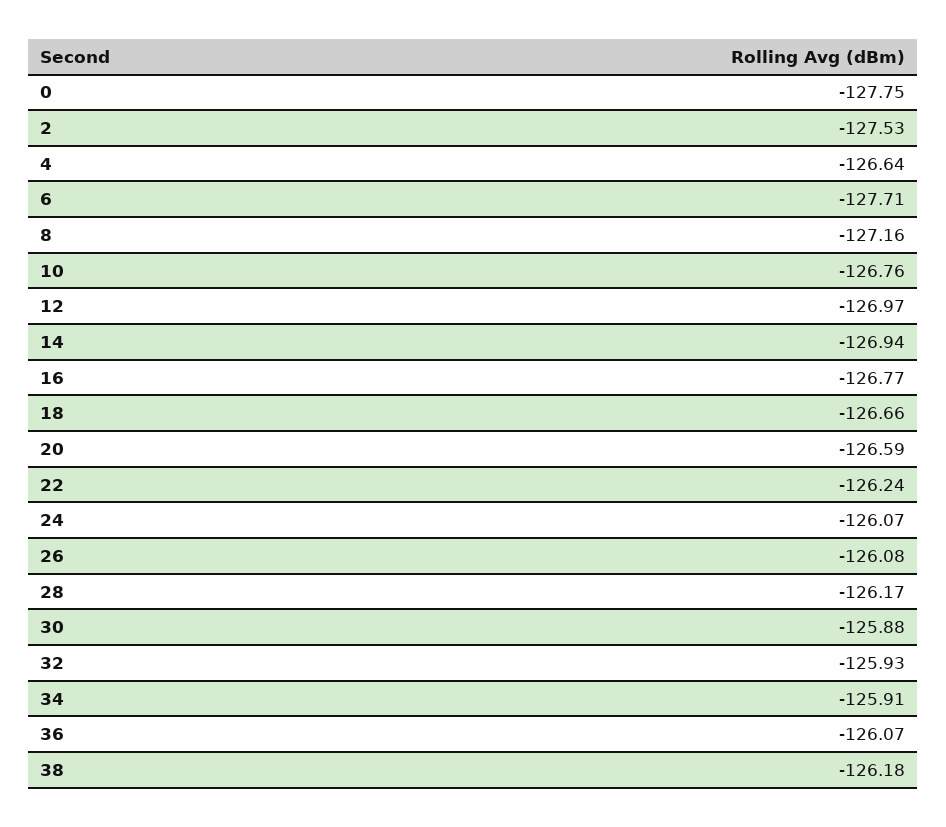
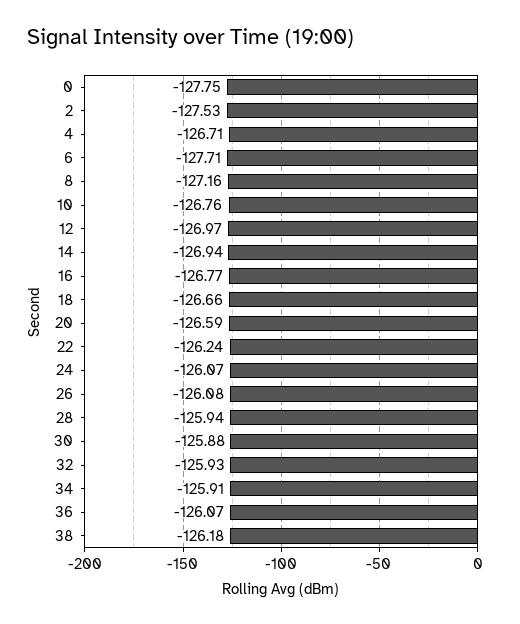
  {
    "0": -127.75,
    "2": -127.53,
-   "4": -126.64,
+   "4": -126.71,
    "6": -127.71,
    "8": -127.16,
    "10": -126.76,
    "12": -126.97,
    "14": -126.94,
    "16": -126.77,
    "18": -126.66,
    "20": -126.59,
    "22": -126.24,
    "24": -126.07,
    "26": -126.08,
-   "28": -126.17,
+   "28": -125.94,
    "30": -125.88,
    "32": -125.93,
    "34": -125.91,
    "36": -126.07,
    "38": -126.18
  }

